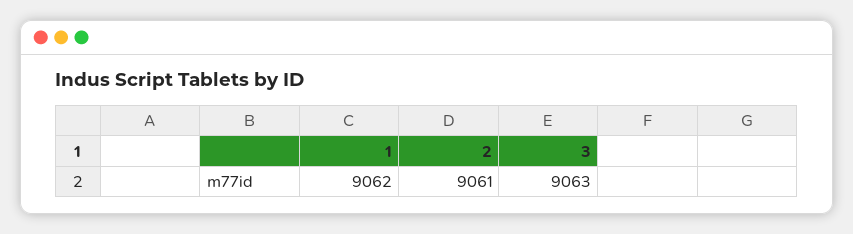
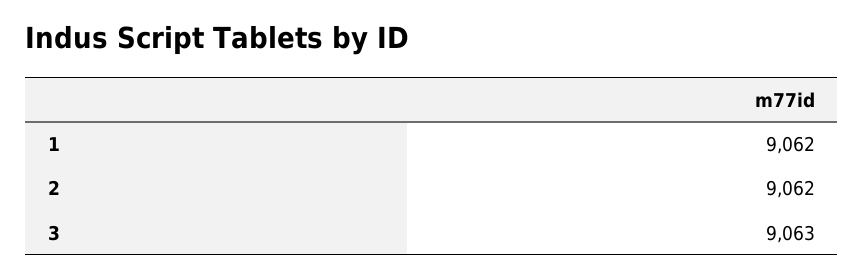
  {
    "1": 9062,
-   "2": 9061,
+   "2": 9062,
    "3": 9063
  }

